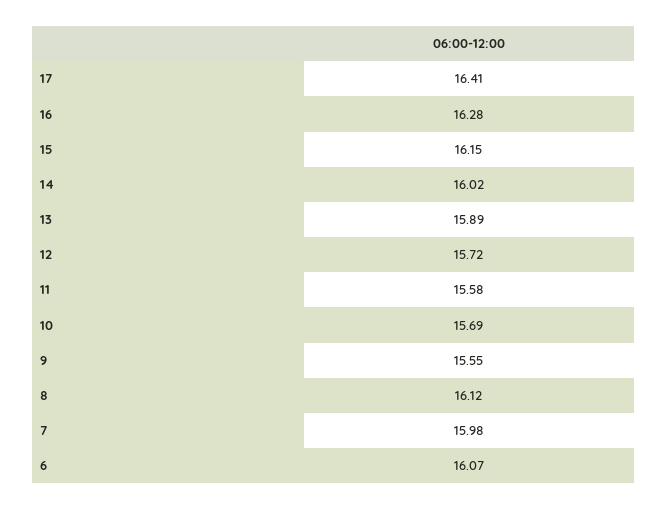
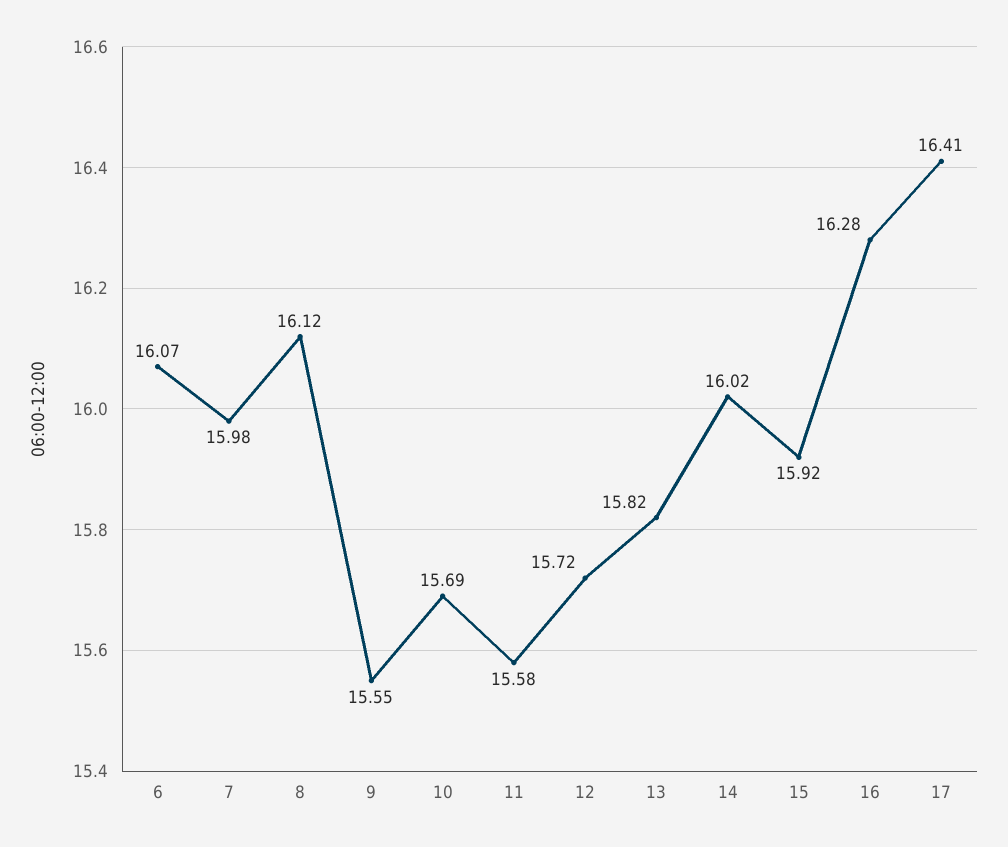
  {
    "17": 16.41,
    "16": 16.28,
-   "15": 16.15,
+   "15": 15.92,
    "14": 16.02,
-   "13": 15.89,
+   "13": 15.82,
    "12": 15.72,
    "11": 15.58,
    "10": 15.69,
    "9": 15.55,
    "8": 16.12,
    "7": 15.98,
    "6": 16.07
  }

